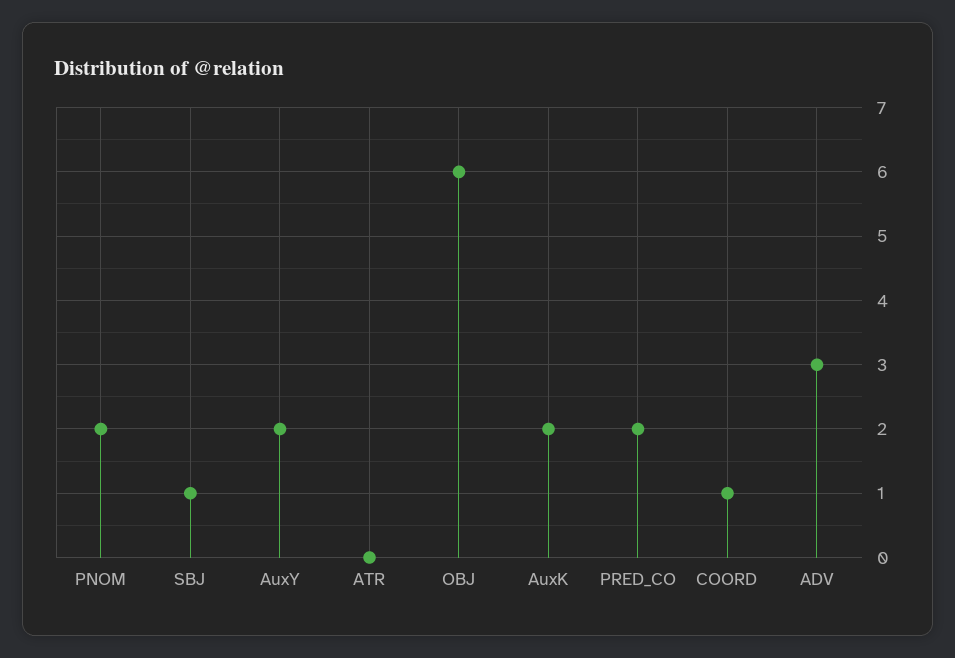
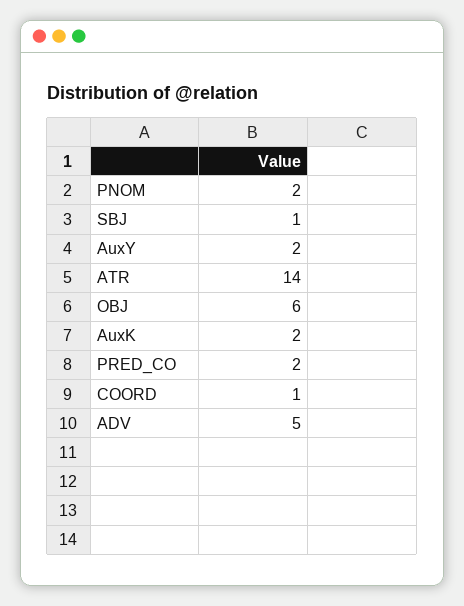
  {
    "PNOM": 2,
    "SBJ": 1,
    "AuxY": 2,
-   "ATR": 0,
+   "ATR": 14,
    "OBJ": 6,
    "AuxK": 2,
    "PRED_CO": 2,
    "COORD": 1,
-   "ADV": 3
+   "ADV": 5
  }

